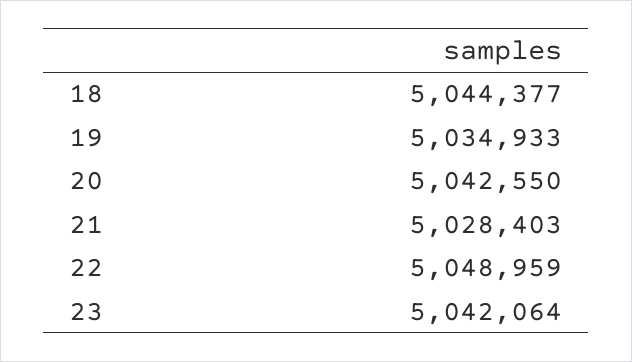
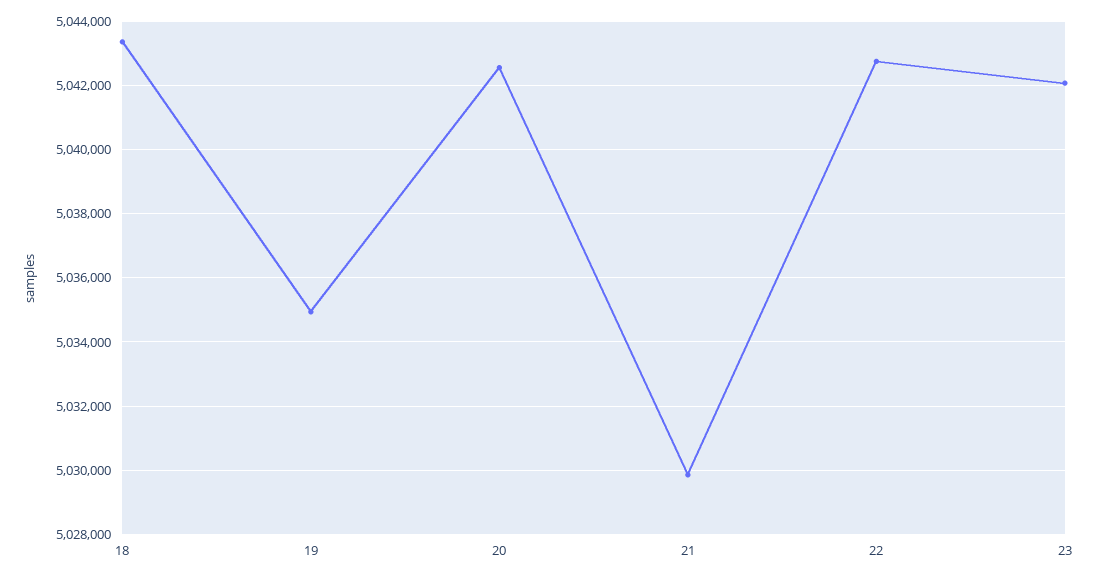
  {
-   "18": 5044377,
+   "18": 5043400,
    "19": 5034933,
    "20": 5042550,
-   "21": 5028403,
+   "21": 5029800,
-   "22": 5048959,
+   "22": 5042800,
    "23": 5042064
  }

